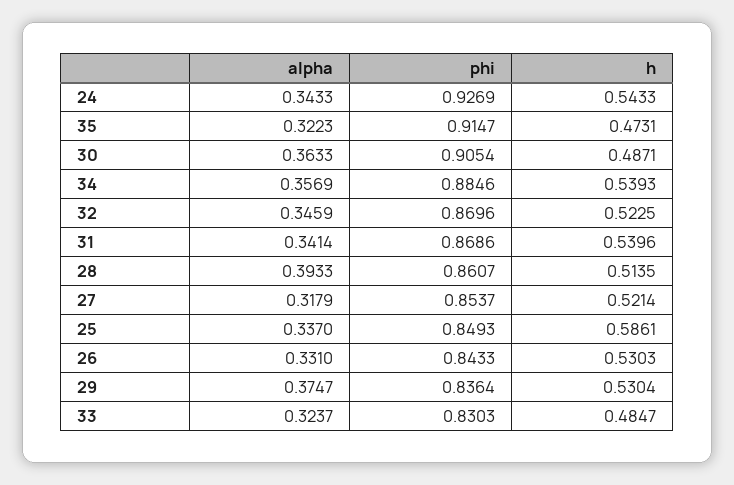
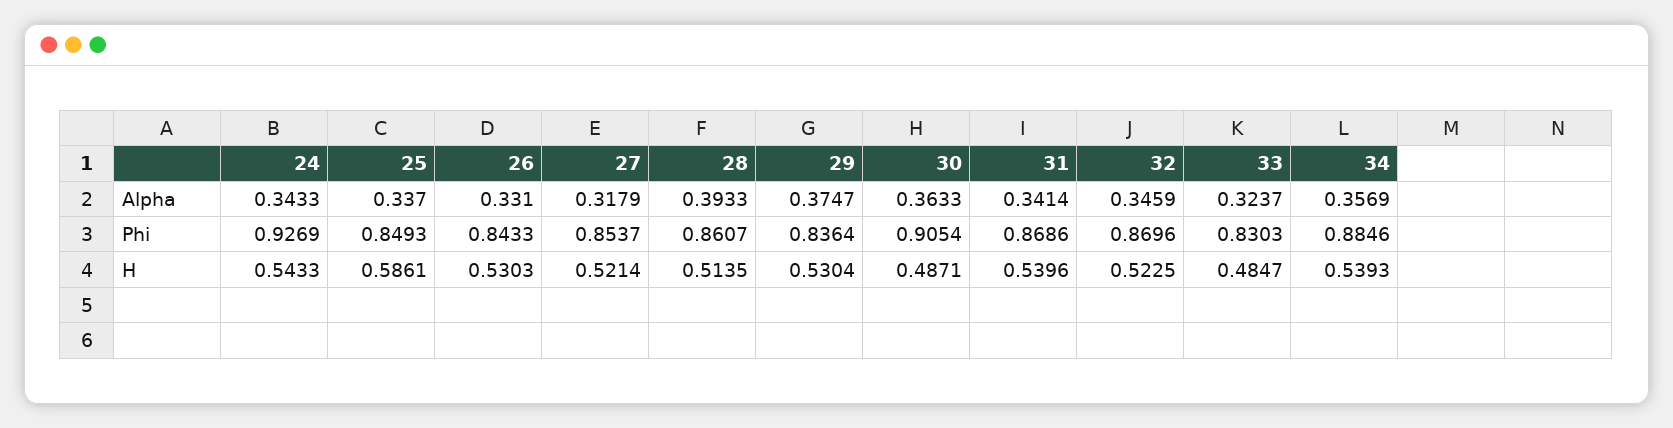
  {
    "alpha": {
      "24": 0.3433,
-     "35": 0.3223,
      "30": 0.3633,
      "34": 0.3569,
      "32": 0.3459,
      "31": 0.3414,
      "28": 0.3933,
      "27": 0.3179,
      "25": 0.337,
      "26": 0.331,
      "29": 0.3747,
      "33": 0.3237
    },
    "phi": {
      "24": 0.9269,
-     "35": 0.9147,
      "30": 0.9054,
      "34": 0.8846,
      "32": 0.8696,
      "31": 0.8686,
      "28": 0.8607,
      "27": 0.8537,
      "25": 0.8493,
      "26": 0.8433,
      "29": 0.8364,
      "33": 0.8303
    },
    "h": {
      "24": 0.5433,
-     "35": 0.4731,
      "30": 0.4871,
      "34": 0.5393,
      "32": 0.5225,
      "31": 0.5396,
      "28": 0.5135,
      "27": 0.5214,
      "25": 0.5861,
      "26": 0.5303,
      "29": 0.5304,
      "33": 0.4847
    }
  }

